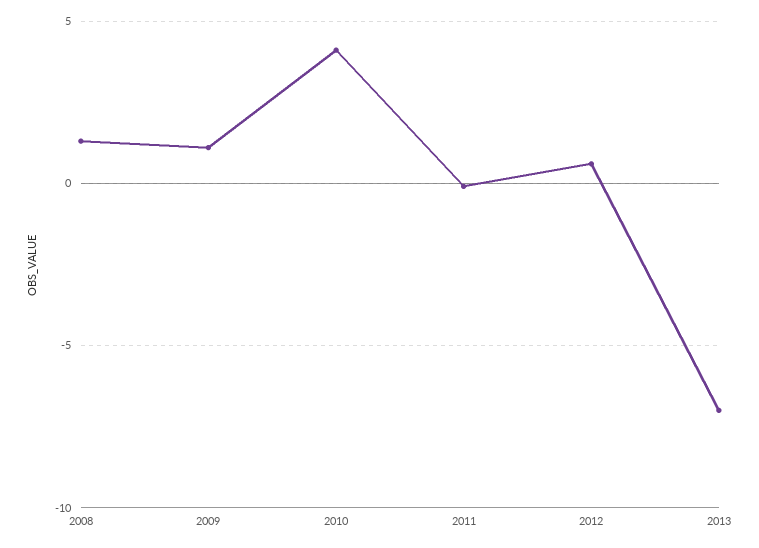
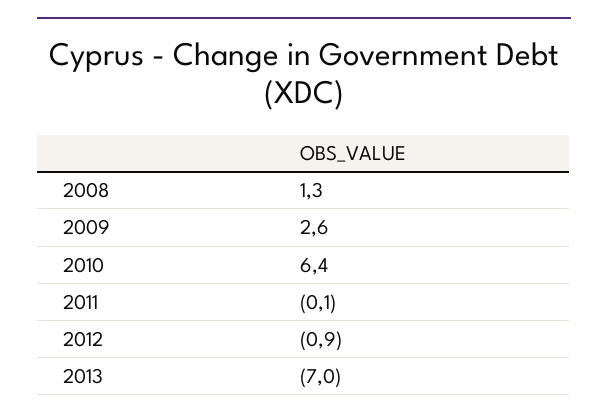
  {
    "2008": 1.3,
-   "2009": 1,
+   "2009": 2.6,
-   "2010": 4,
+   "2010": 6.4,
    "2011": -0.1,
-   "2012": 0.5,
+   "2012": -0.9,
    "2013": -7
  }

